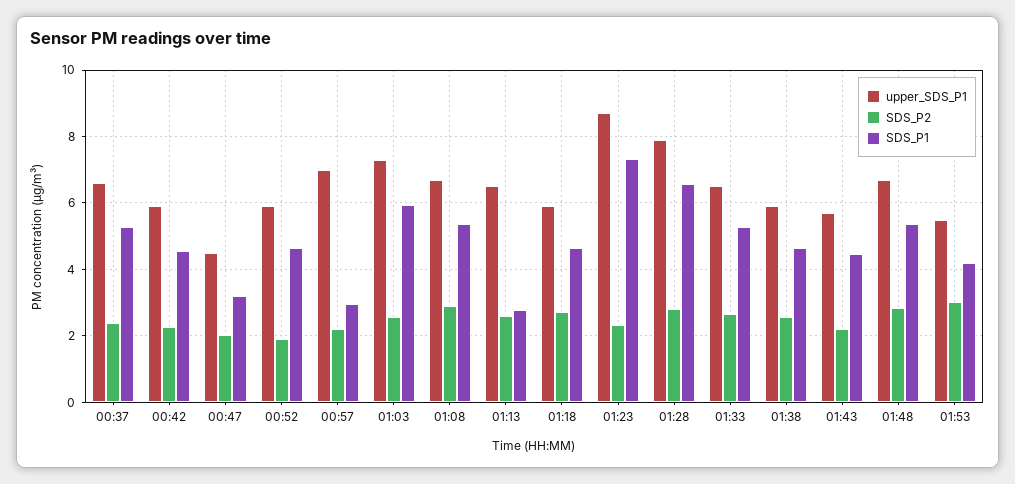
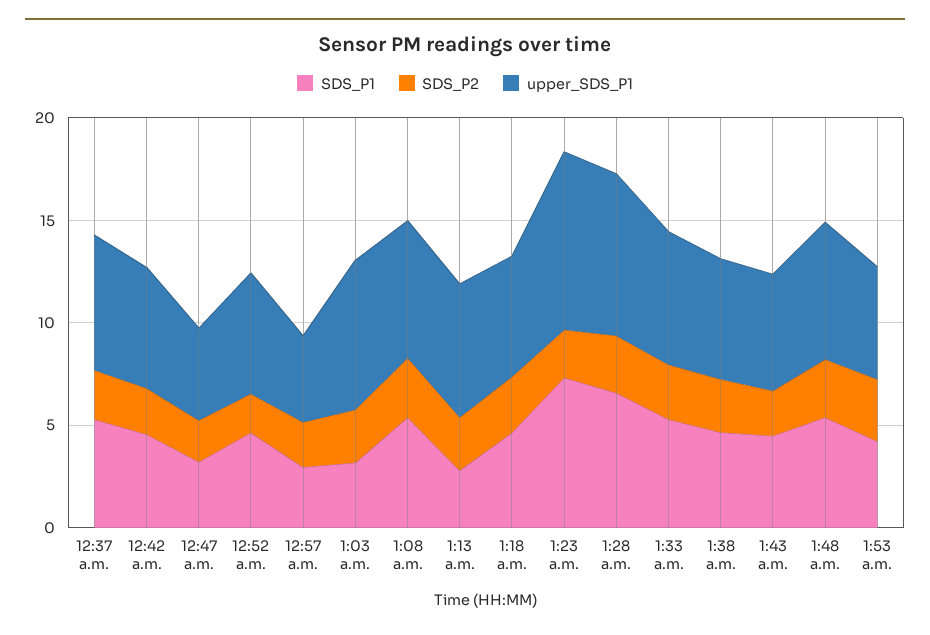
  {
    "upper_SDS_P1": {
      "00:37": 6.6,
      "00:42": 6,
      "00:47": 4.6,
      "00:52": 6,
-     "00:57": 7,
+     "00:57": 4,
      "01:03": 7.4,
      "01:08": 6.8,
      "01:13": 6.6,
      "01:18": 6,
      "01:23": 8.8,
      "01:28": 8,
      "01:33": 6.6,
      "01:38": 6,
      "01:43": 5.8,
      "01:48": 6.8,
      "01:53": 5.6
    },
    "SDS_P2": {
      "00:37": 2.4,
      "00:42": 2.2,
      "00:47": 2,
      "00:52": 2,
      "00:57": 2.2,
      "01:03": 2.6,
      "01:08": 3,
      "01:13": 2.6,
      "01:18": 2.8,
      "01:23": 2.4,
      "01:28": 2.8,
      "01:33": 2.6,
      "01:38": 2.6,
      "01:43": 2.2,
      "01:48": 2.8,
      "01:53": 3
    },
    "SDS_P1": {
      "00:37": 5.2,
      "00:42": 4.6,
      "00:47": 3.2,
      "00:52": 4.6,
      "00:57": 3,
-     "01:03": 6,
+     "01:03": 3,
      "01:08": 5.4,
      "01:13": 2.8,
      "01:18": 4.6,
      "01:23": 7.4,
      "01:28": 6.6,
      "01:33": 5.2,
      "01:38": 4.6,
      "01:43": 4.4,
      "01:48": 5.4,
      "01:53": 4.2
    }
  }

